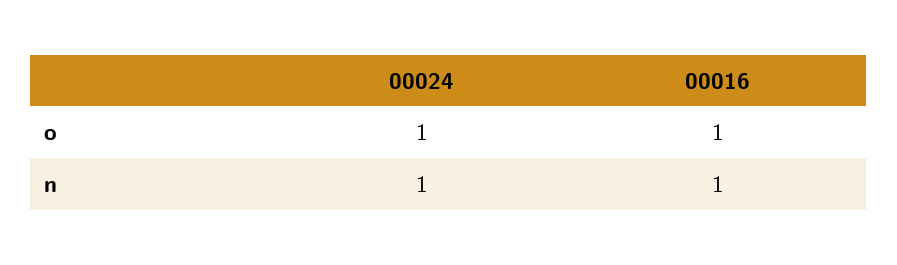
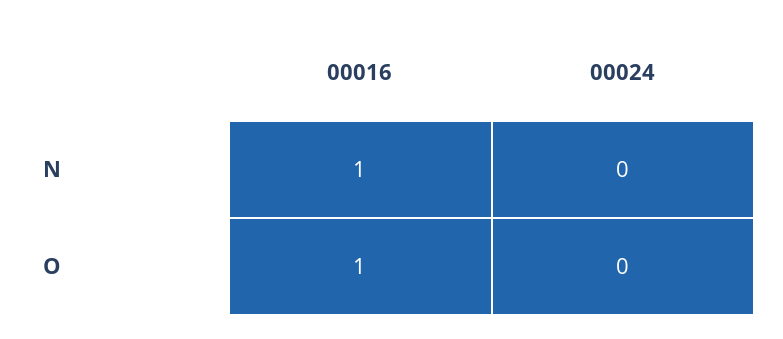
  {
    "00024": {
-     "o": 1,
+     "o": 0,
-     "n": 1
+     "n": 0
    },
    "00016": {
      "o": 1,
      "n": 1
    }
  }

